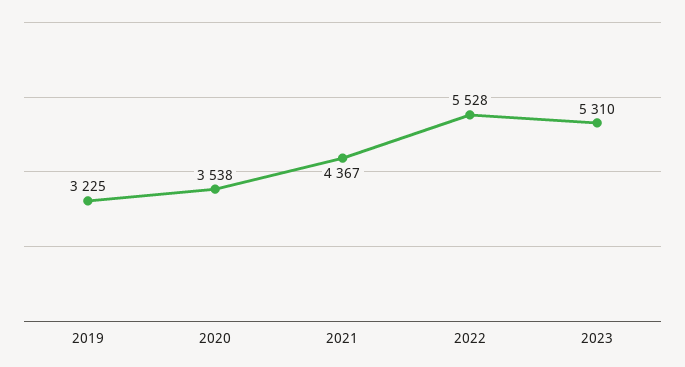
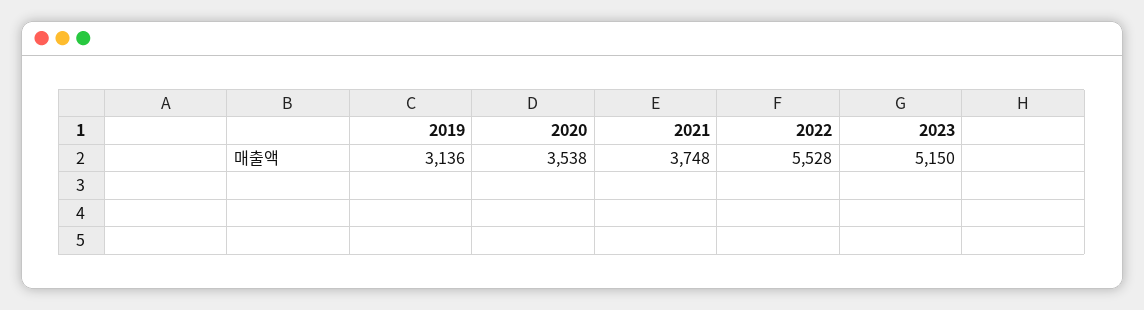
  {
-   "2019": 3225,
+   "2019": 3136,
    "2020": 3538,
-   "2021": 4367,
+   "2021": 3748,
    "2022": 5528,
-   "2023": 5310
+   "2023": 5150
  }

